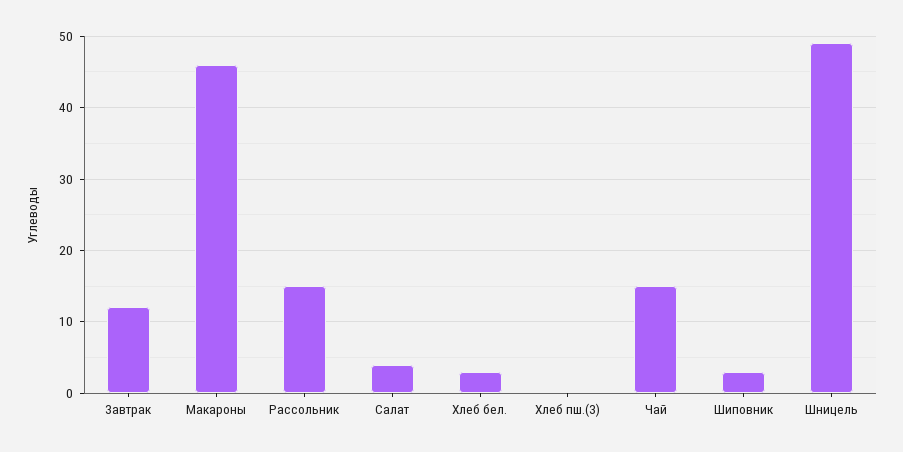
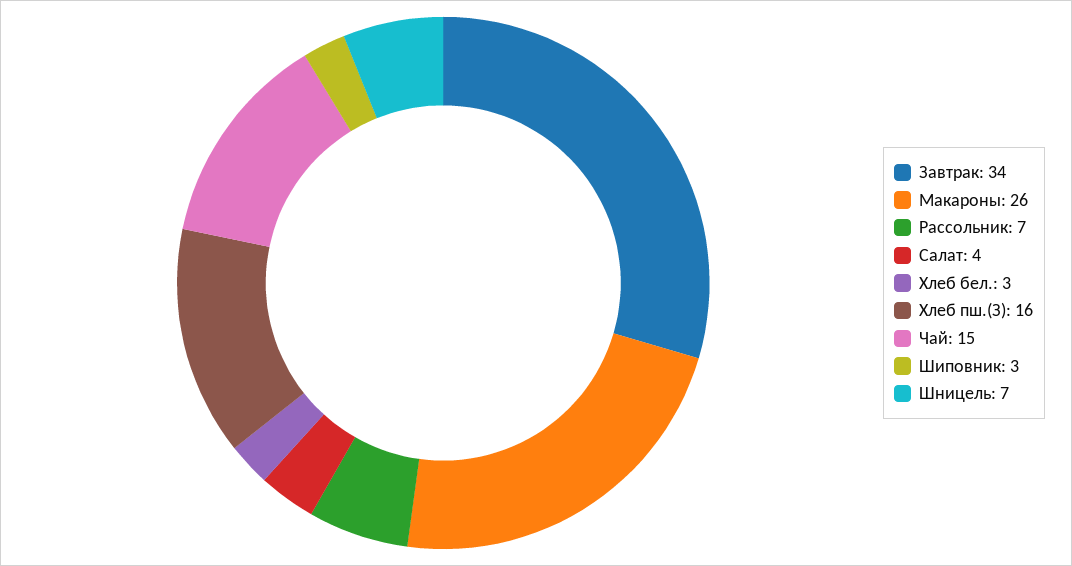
  {
-   "Завтрак": 12,
+   "Завтрак": 34,
-   "Макароны": 46,
+   "Макароны": 26,
-   "Рассольник": 15,
+   "Рассольник": 7,
    "Салат": 4,
    "Хлеб бел.": 3,
-   "Хлеб пш.(З)": 0,
+   "Хлеб пш.(З)": 16,
    "Чай": 15,
    "Шиповник": 3,
-   "Шницель": 49
+   "Шницель": 7
  }

